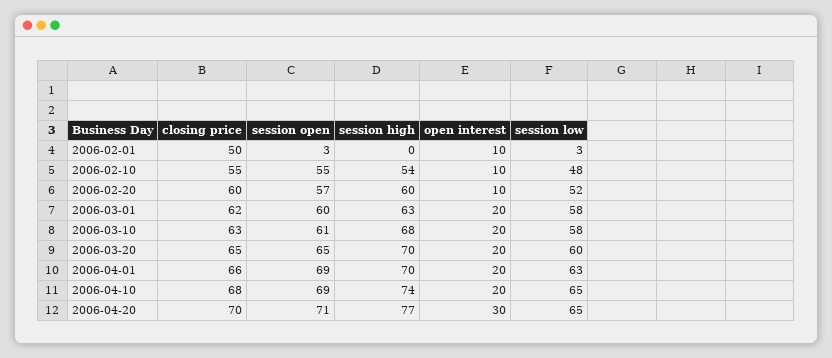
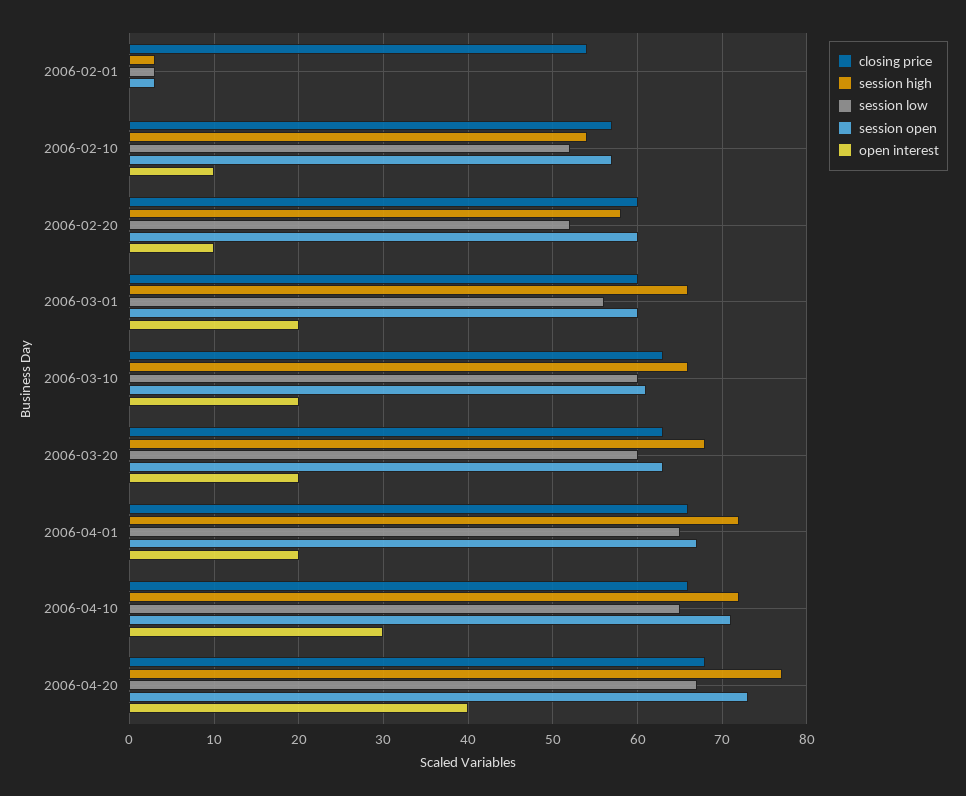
  {
    "closing price": {
-     "2006-02-01": 50,
+     "2006-02-01": 54,
-     "2006-02-10": 55,
+     "2006-02-10": 57,
      "2006-02-20": 60,
-     "2006-03-01": 62,
+     "2006-03-01": 60,
      "2006-03-10": 63,
-     "2006-03-20": 65,
+     "2006-03-20": 63,
      "2006-04-01": 66,
-     "2006-04-10": 68,
+     "2006-04-10": 66,
-     "2006-04-20": 70
+     "2006-04-20": 68
    },
    "session open": {
      "2006-02-01": 3,
-     "2006-02-10": 55,
+     "2006-02-10": 57,
-     "2006-02-20": 57,
+     "2006-02-20": 60,
      "2006-03-01": 60,
      "2006-03-10": 61,
-     "2006-03-20": 65,
+     "2006-03-20": 63,
-     "2006-04-01": 69,
+     "2006-04-01": 67,
-     "2006-04-10": 69,
+     "2006-04-10": 71,
-     "2006-04-20": 71
+     "2006-04-20": 73
    },
    "session high": {
-     "2006-02-01": 0,
+     "2006-02-01": 3,
      "2006-02-10": 54,
-     "2006-02-20": 60,
+     "2006-02-20": 58,
-     "2006-03-01": 63,
+     "2006-03-01": 66,
-     "2006-03-10": 68,
+     "2006-03-10": 66,
-     "2006-03-20": 70,
+     "2006-03-20": 68,
-     "2006-04-01": 70,
+     "2006-04-01": 72,
-     "2006-04-10": 74,
+     "2006-04-10": 72,
      "2006-04-20": 77
    },
    "open interest": {
-     "2006-02-01": 10,
+     "2006-02-01": 0,
      "2006-02-10": 10,
      "2006-02-20": 10,
      "2006-03-01": 20,
      "2006-03-10": 20,
      "2006-03-20": 20,
      "2006-04-01": 20,
-     "2006-04-10": 20,
+     "2006-04-10": 30,
-     "2006-04-20": 30
+     "2006-04-20": 40
    },
    "session low": {
      "2006-02-01": 3,
-     "2006-02-10": 48,
+     "2006-02-10": 52,
      "2006-02-20": 52,
-     "2006-03-01": 58,
+     "2006-03-01": 56,
-     "2006-03-10": 58,
+     "2006-03-10": 60,
      "2006-03-20": 60,
-     "2006-04-01": 63,
+     "2006-04-01": 65,
      "2006-04-10": 65,
-     "2006-04-20": 65
+     "2006-04-20": 67
    }
  }

